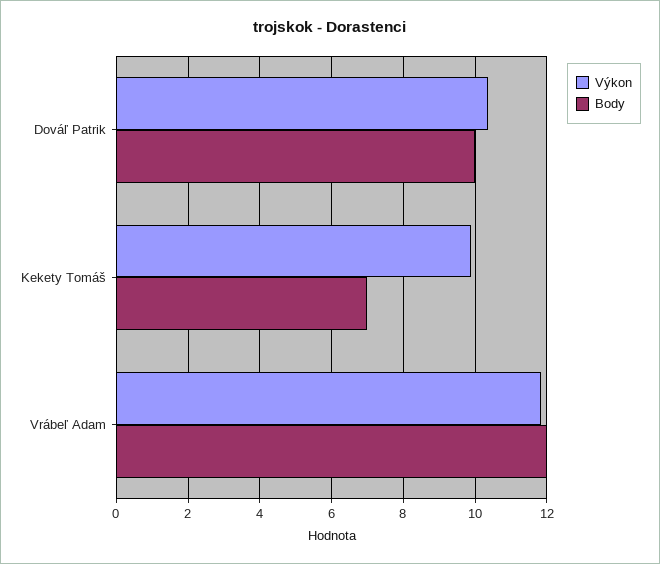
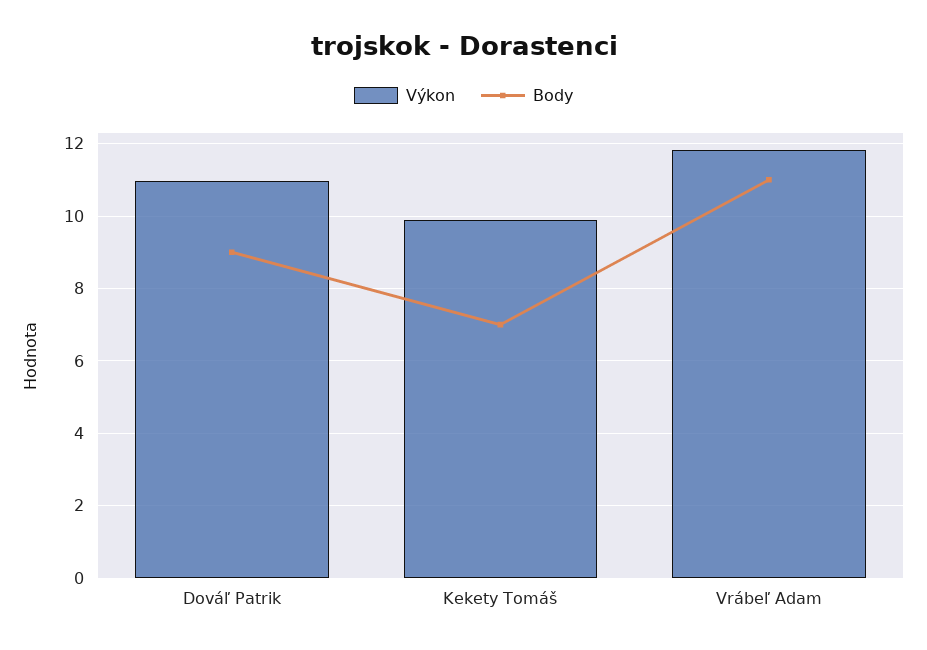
  {
    "Výkon": {
-     "Dováľ Patrik": 10.4,
+     "Dováľ Patrik": 11,
      "Kekety Tomáš": 9.8,
      "Vrábeľ Adam": 11.8
    },
    "Body": {
-     "Dováľ Patrik": 10,
+     "Dováľ Patrik": 9,
      "Kekety Tomáš": 7,
-     "Vrábeľ Adam": 12
+     "Vrábeľ Adam": 11
    }
  }

